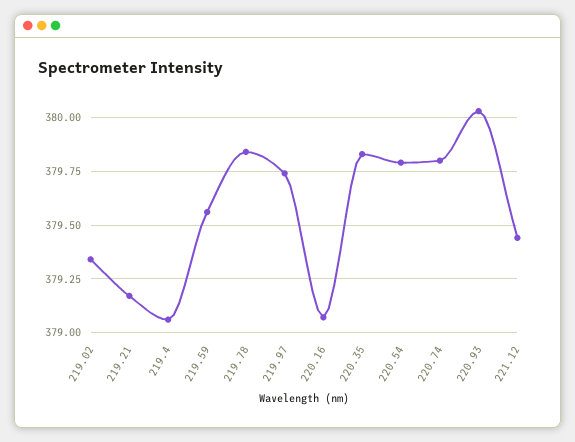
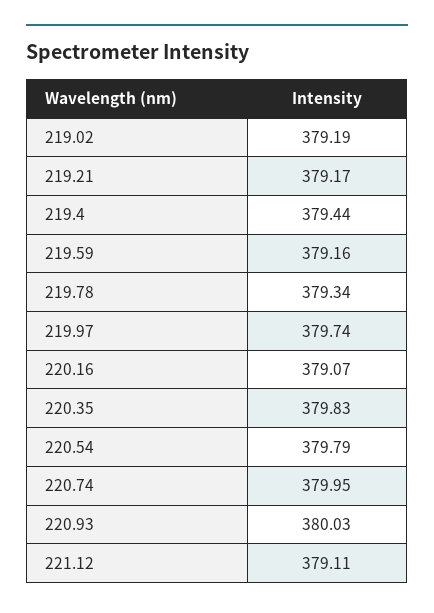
  {
-   "219.02": 379.35,
+   "219.02": 379.19,
    "219.21": 379.17,
-   "219.4": 379.05,
+   "219.4": 379.44,
-   "219.59": 379.55,
+   "219.59": 379.16,
-   "219.78": 379.85,
+   "219.78": 379.34,
    "219.97": 379.74,
    "220.16": 379.07,
    "220.35": 379.83,
    "220.54": 379.79,
-   "220.74": 379.8,
+   "220.74": 379.95,
    "220.93": 380.03,
-   "221.12": 379.45
+   "221.12": 379.11
  }

